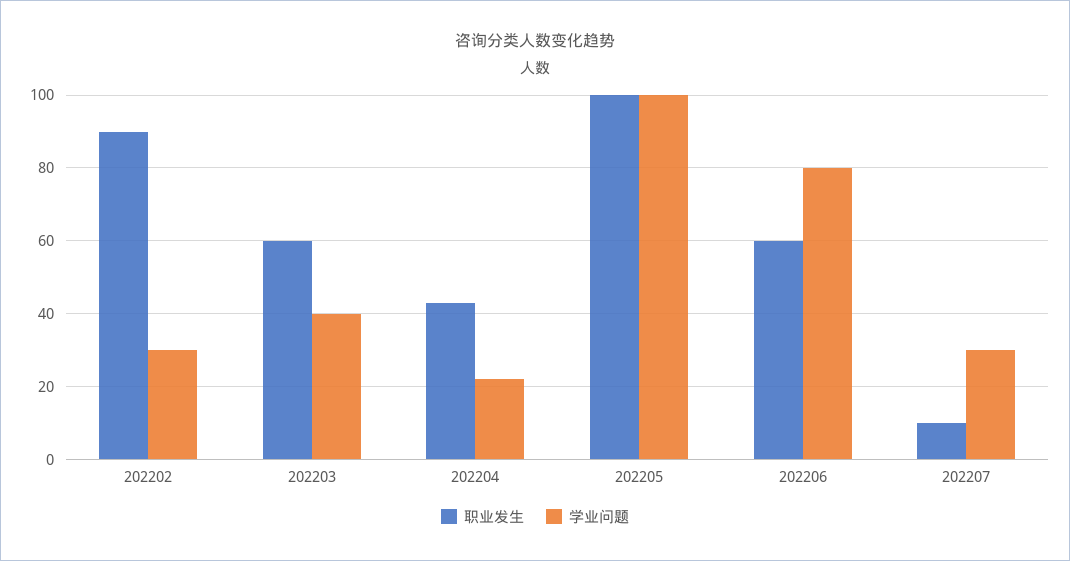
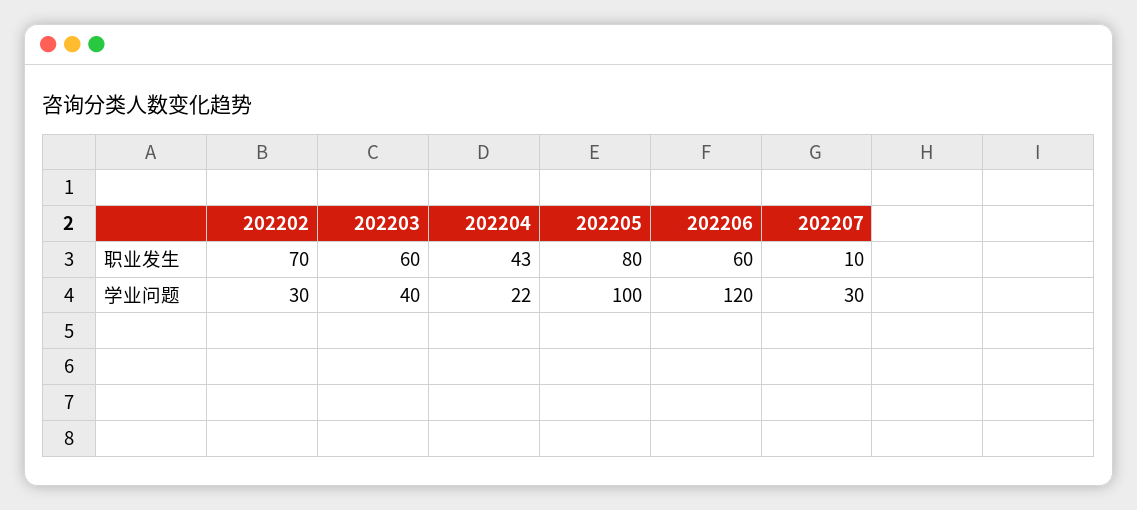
  {
    "职业发生": {
-     "202202": 90,
+     "202202": 70,
      "202203": 60,
      "202204": 43,
-     "202205": 100,
+     "202205": 80,
      "202206": 60,
      "202207": 10
    },
    "学业问题": {
      "202202": 30,
      "202203": 40,
      "202204": 22,
      "202205": 100,
-     "202206": 80,
+     "202206": 120,
      "202207": 30
    }
  }

